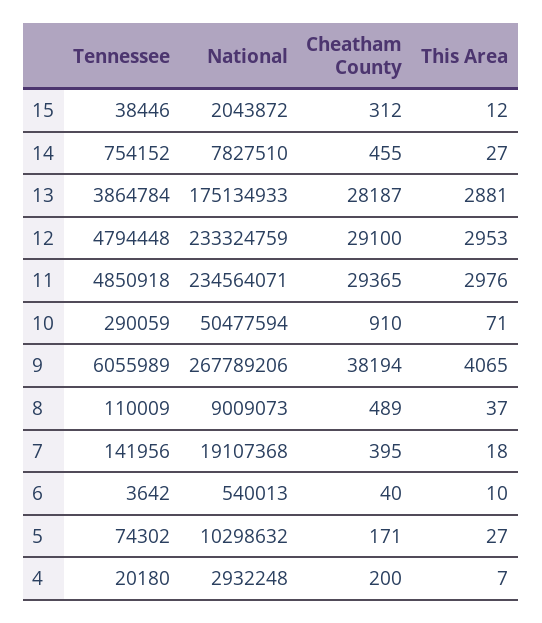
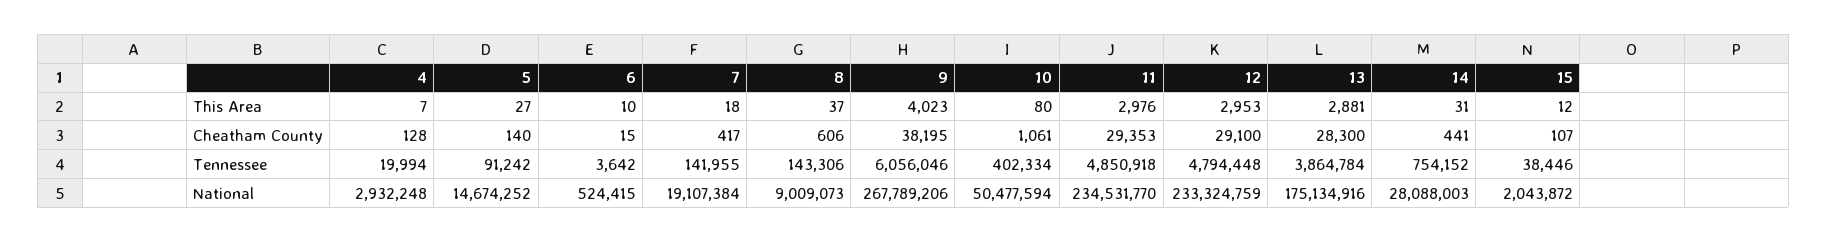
  {
    "Tennessee": {
      "15": 38446,
      "14": 754152,
      "13": 3864784,
      "12": 4794448,
      "11": 4850918,
-     "10": 290059,
+     "10": 402334,
-     "9": 6055989,
+     "9": 6056046,
-     "8": 110009,
+     "8": 143306,
-     "7": 141956,
+     "7": 141955,
      "6": 3642,
-     "5": 74302,
+     "5": 91242,
-     "4": 20180
+     "4": 19994
    },
    "National": {
      "15": 2043872,
-     "14": 7827510,
+     "14": 28088003,
-     "13": 175134933,
+     "13": 175134916,
      "12": 233324759,
-     "11": 234564071,
+     "11": 234531770,
      "10": 50477594,
      "9": 267789206,
      "8": 9009073,
-     "7": 19107368,
+     "7": 19107384,
-     "6": 540013,
+     "6": 524415,
-     "5": 10298632,
+     "5": 14674252,
      "4": 2932248
    },
    "Cheatham County": {
-     "15": 312,
+     "15": 107,
-     "14": 455,
+     "14": 441,
-     "13": 28187,
+     "13": 28300,
      "12": 29100,
-     "11": 29365,
+     "11": 29353,
-     "10": 910,
+     "10": 1061,
-     "9": 38194,
+     "9": 38195,
-     "8": 489,
+     "8": 606,
-     "7": 395,
+     "7": 417,
-     "6": 40,
+     "6": 15,
-     "5": 171,
+     "5": 140,
-     "4": 200
+     "4": 128
    },
    "This Area": {
      "15": 12,
-     "14": 27,
+     "14": 31,
      "13": 2881,
      "12": 2953,
      "11": 2976,
-     "10": 71,
+     "10": 80,
-     "9": 4065,
+     "9": 4023,
      "8": 37,
      "7": 18,
      "6": 10,
      "5": 27,
      "4": 7
    }
  }

